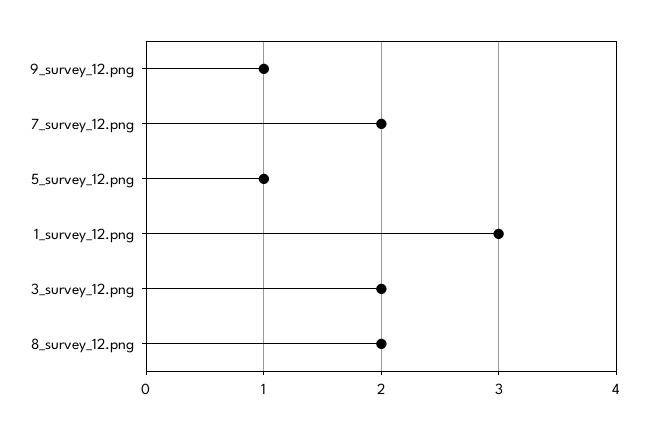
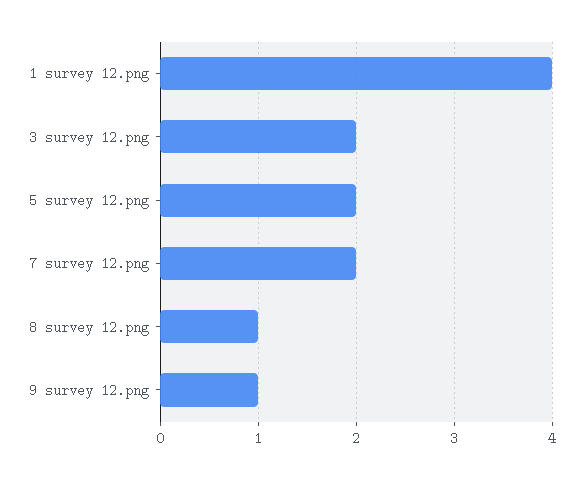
  {
    "9_survey_12.png": 1,
    "7_survey_12.png": 2,
-   "5_survey_12.png": 1,
+   "5_survey_12.png": 2,
-   "1_survey_12.png": 3,
+   "1_survey_12.png": 4,
    "3_survey_12.png": 2,
-   "8_survey_12.png": 2
+   "8_survey_12.png": 1
  }

